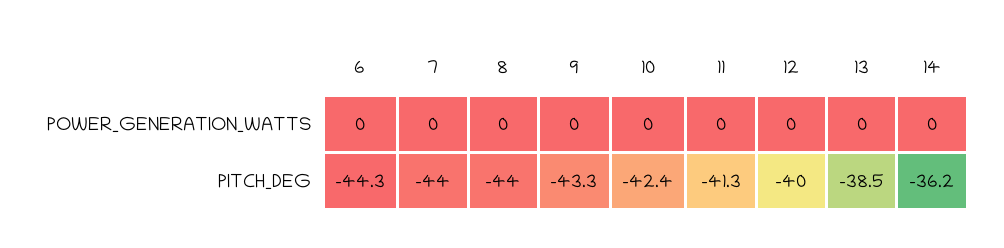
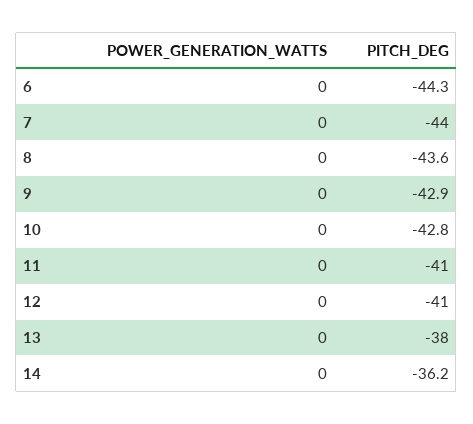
  {
    "6": {
      "POWER_GENERATION_WATTS": 0,
      "PITCH_DEG": -44.3
    },
    "7": {
      "POWER_GENERATION_WATTS": 0,
      "PITCH_DEG": -44
    },
    "8": {
      "POWER_GENERATION_WATTS": 0,
-     "PITCH_DEG": -44
+     "PITCH_DEG": -43.6
    },
    "9": {
      "POWER_GENERATION_WATTS": 0,
-     "PITCH_DEG": -43.3
+     "PITCH_DEG": -42.9
    },
    "10": {
      "POWER_GENERATION_WATTS": 0,
-     "PITCH_DEG": -42.4
+     "PITCH_DEG": -42.8
    },
    "11": {
      "POWER_GENERATION_WATTS": 0,
-     "PITCH_DEG": -41.3
+     "PITCH_DEG": -41
    },
    "12": {
      "POWER_GENERATION_WATTS": 0,
-     "PITCH_DEG": -40
+     "PITCH_DEG": -41
    },
    "13": {
      "POWER_GENERATION_WATTS": 0,
-     "PITCH_DEG": -38.5
+     "PITCH_DEG": -38
    },
    "14": {
      "POWER_GENERATION_WATTS": 0,
      "PITCH_DEG": -36.2
    }
  }

